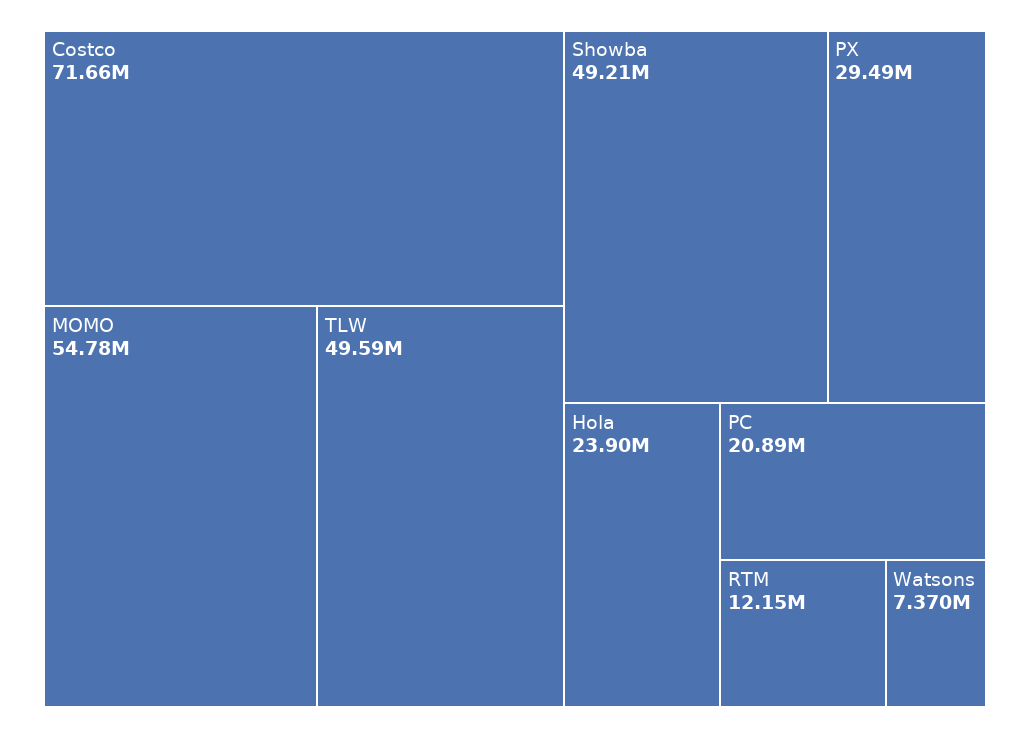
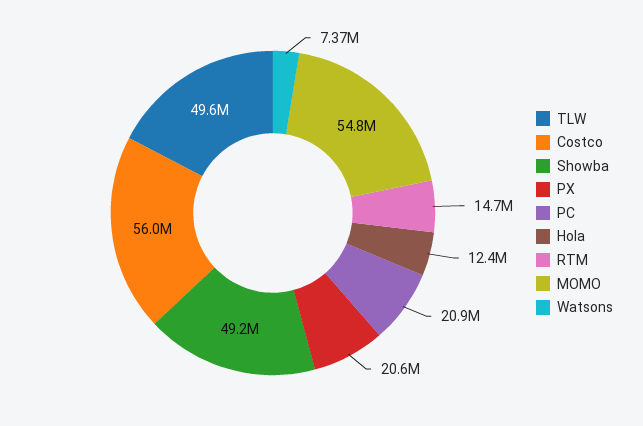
  {
-   "Costco": 71660000,
+   "Costco": 56000000,
    "MOMO": 54780000,
    "TLW": 49590000,
    "Showba": 49210000,
-   "PX": 29490000,
+   "PX": 20600000,
-   "Hola": 23900000,
+   "Hola": 12400000,
    "PC": 20890000,
-   "RTM": 12150000,
+   "RTM": 14700000,
    "Watsons": 7370000
  }

